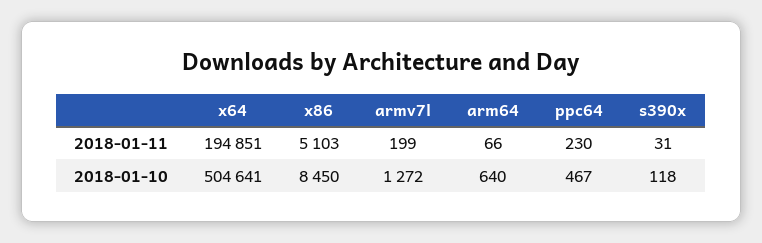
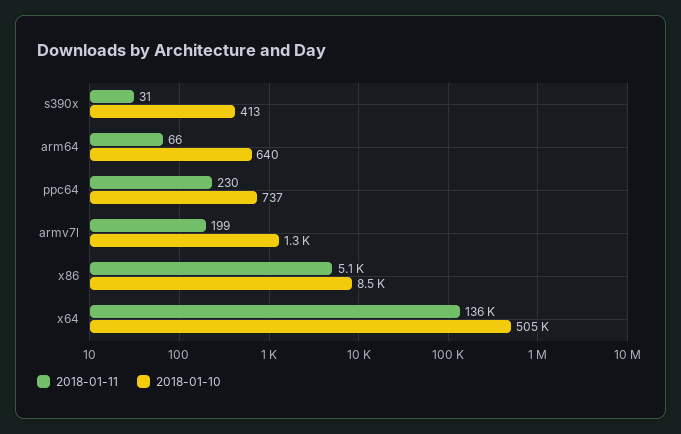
  {
    "2018-01-11": {
-     "x64": 194851,
+     "x64": 136000,
      "x86": 5103,
      "armv7l": 199,
      "arm64": 66,
      "ppc64": 230,
      "s390x": 31
    },
    "2018-01-10": {
      "x64": 504641,
      "x86": 8450,
      "armv7l": 1272,
      "arm64": 640,
-     "ppc64": 467,
+     "ppc64": 737,
-     "s390x": 118
+     "s390x": 413
    }
  }

